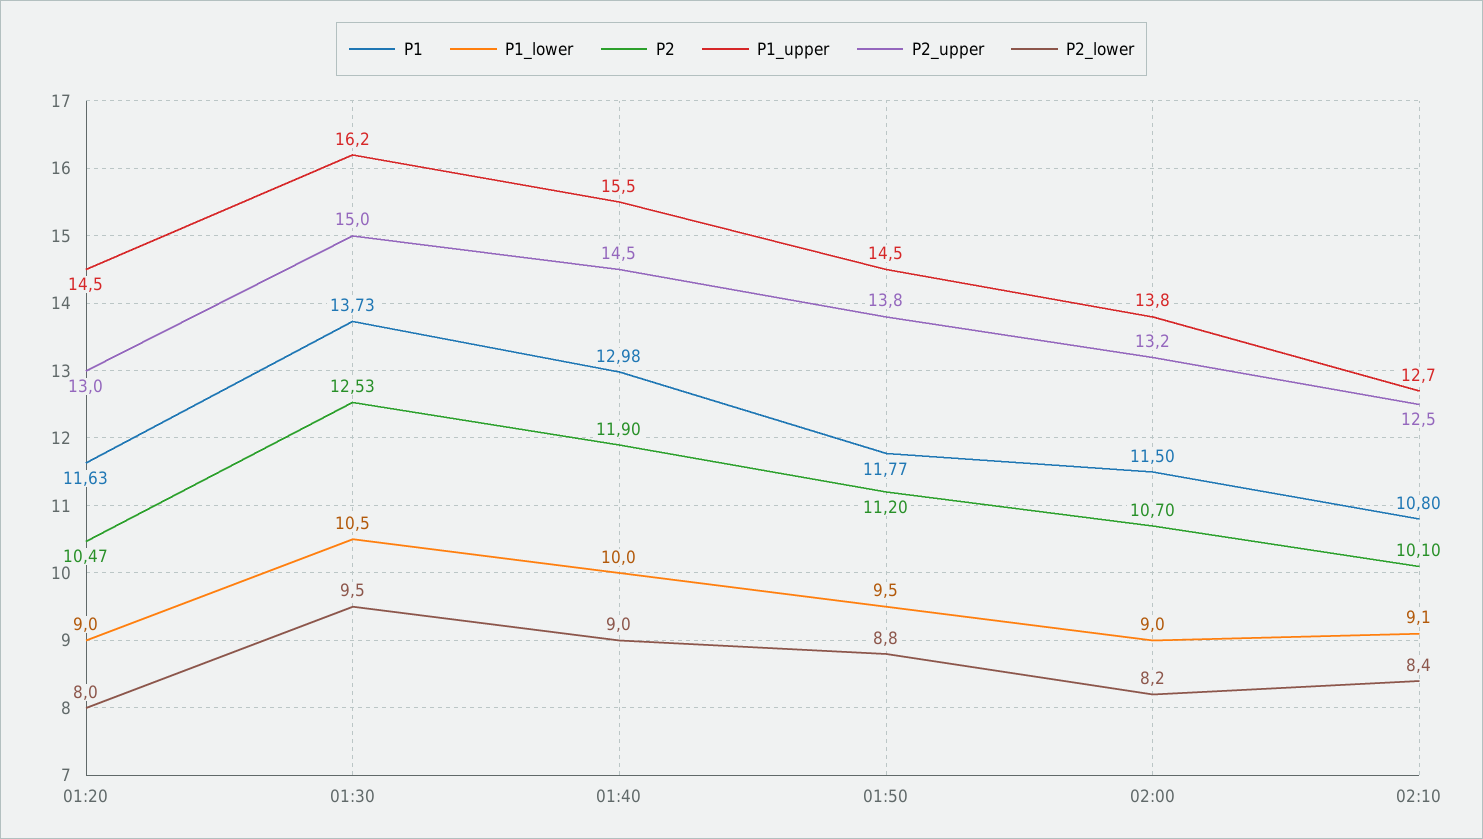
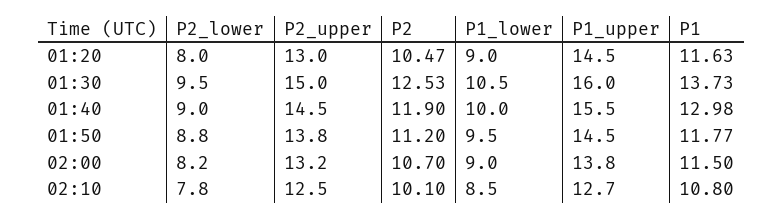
  {
    "P1": {
      "01:20": 11.63,
      "01:30": 13.73,
      "01:40": 12.98,
      "01:50": 11.77,
      "02:00": 11.5,
      "02:10": 10.8
    },
    "P1_lower": {
      "01:20": 9,
      "01:30": 10.5,
      "01:40": 10,
      "01:50": 9.5,
      "02:00": 9,
-     "02:10": 9.1
+     "02:10": 8.5
    },
    "P2": {
      "01:20": 10.47,
      "01:30": 12.53,
      "01:40": 11.9,
      "01:50": 11.2,
      "02:00": 10.7,
      "02:10": 10.1
    },
    "P1_upper": {
      "01:20": 14.5,
-     "01:30": 16.2,
+     "01:30": 16,
      "01:40": 15.5,
      "01:50": 14.5,
      "02:00": 13.8,
      "02:10": 12.7
    },
    "P2_upper": {
      "01:20": 13,
      "01:30": 15,
      "01:40": 14.5,
      "01:50": 13.8,
      "02:00": 13.2,
      "02:10": 12.5
    },
    "P2_lower": {
      "01:20": 8,
      "01:30": 9.5,
      "01:40": 9,
      "01:50": 8.8,
      "02:00": 8.2,
-     "02:10": 8.4
+     "02:10": 7.8
    }
  }

